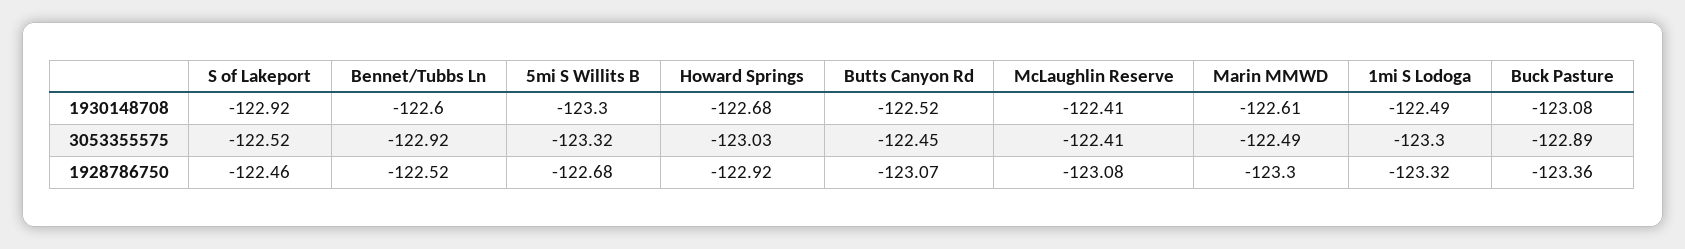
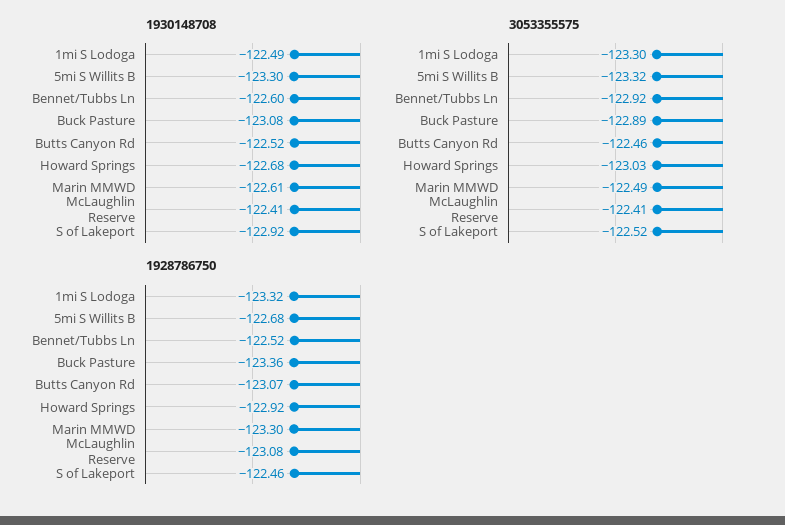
  {
    "1930148708": {
      "S of Lakeport": -122.92,
      "Bennet/Tubbs Ln": -122.6,
      "5mi S Willits B": -123.3,
      "Howard Springs": -122.68,
      "Butts Canyon Rd": -122.52,
      "McLaughlin Reserve": -122.41,
      "Marin MMWD": -122.61,
      "1mi S Lodoga": -122.49,
      "Buck Pasture": -123.08
    },
    "3053355575": {
      "S of Lakeport": -122.52,
      "Bennet/Tubbs Ln": -122.92,
      "5mi S Willits B": -123.32,
      "Howard Springs": -123.03,
-     "Butts Canyon Rd": -122.45,
+     "Butts Canyon Rd": -122.46,
      "McLaughlin Reserve": -122.41,
      "Marin MMWD": -122.49,
      "1mi S Lodoga": -123.3,
      "Buck Pasture": -122.89
    },
    "1928786750": {
      "S of Lakeport": -122.46,
      "Bennet/Tubbs Ln": -122.52,
      "5mi S Willits B": -122.68,
      "Howard Springs": -122.92,
      "Butts Canyon Rd": -123.07,
      "McLaughlin Reserve": -123.08,
      "Marin MMWD": -123.3,
      "1mi S Lodoga": -123.32,
      "Buck Pasture": -123.36
    }
  }

